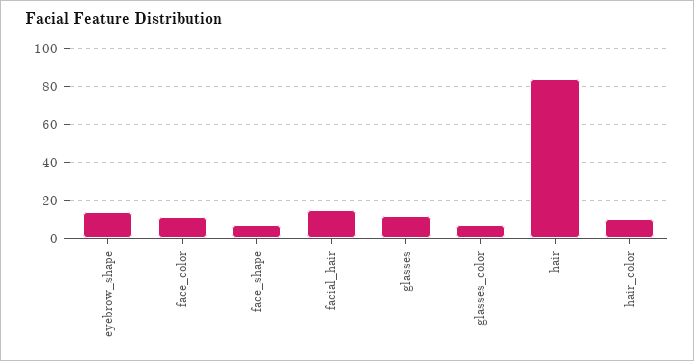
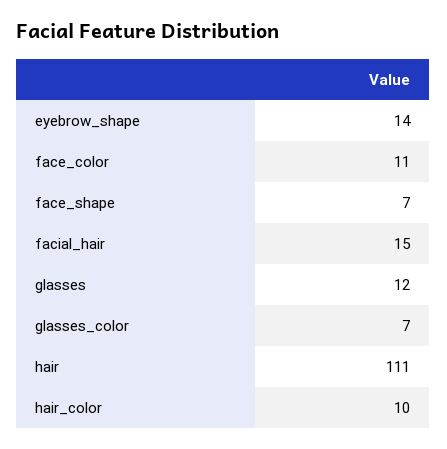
  {
    "eyebrow_shape": 14,
    "face_color": 11,
    "face_shape": 7,
    "facial_hair": 15,
    "glasses": 12,
    "glasses_color": 7,
-   "hair": 85,
+   "hair": 111,
    "hair_color": 10
  }

